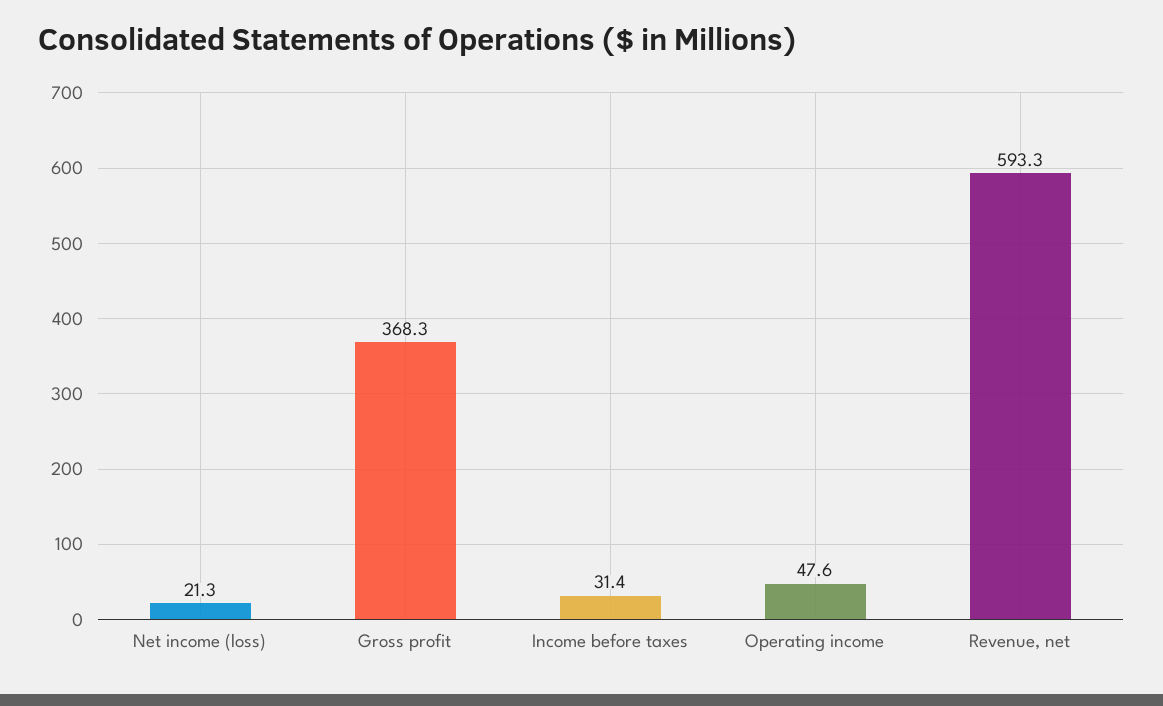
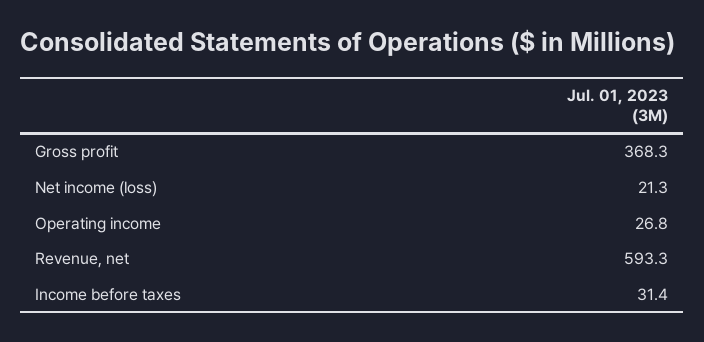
  {
    "Net income (loss)": 21.3,
    "Gross profit": 368.3,
    "Income before taxes": 31.4,
-   "Operating income": 47.6,
+   "Operating income": 26.8,
    "Revenue, net": 593.3
  }

